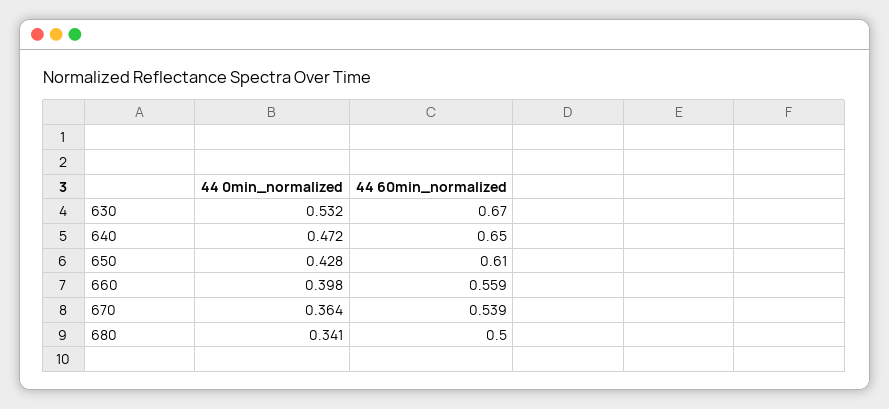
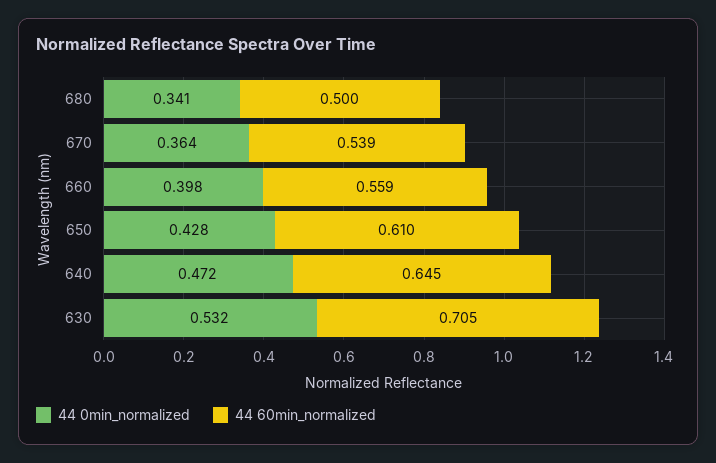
  {
    "44 0min_normalized": {
      "630": 0.532,
      "640": 0.472,
      "650": 0.428,
      "660": 0.398,
      "670": 0.364,
      "680": 0.341
    },
    "44 60min_normalized": {
-     "630": 0.67,
+     "630": 0.705,
-     "640": 0.65,
+     "640": 0.645,
      "650": 0.61,
      "660": 0.559,
      "670": 0.539,
      "680": 0.5
    }
  }

